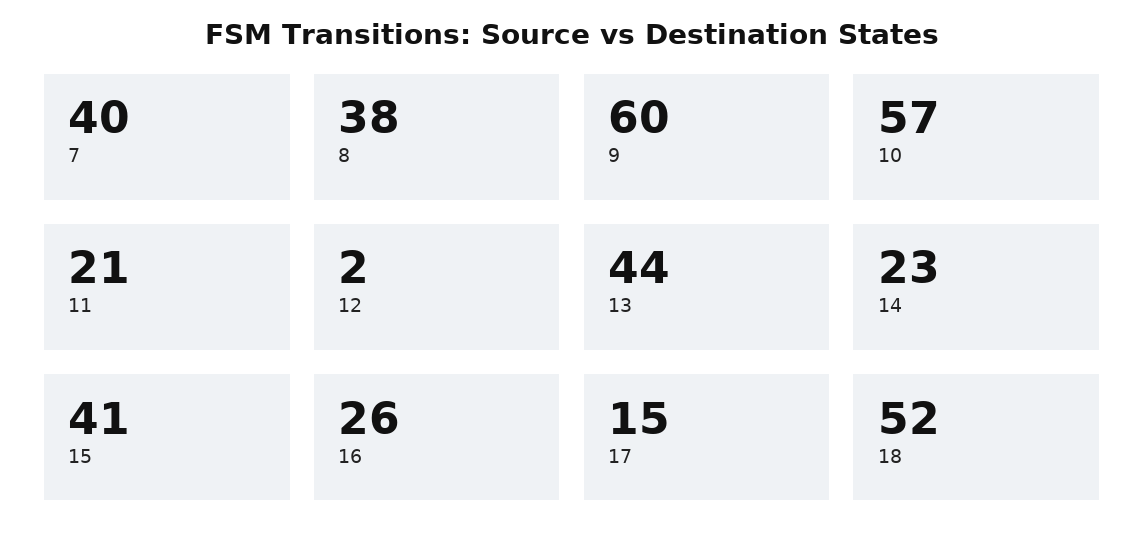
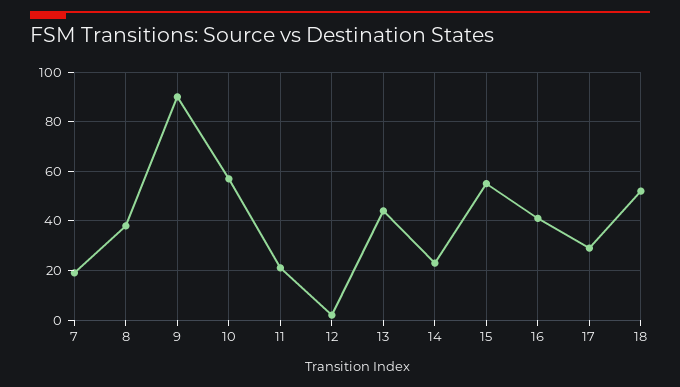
  {
-   "7": 40,
+   "7": 20,
    "8": 38,
-   "9": 60,
+   "9": 90,
    "10": 57,
    "11": 21,
    "12": 2,
    "13": 44,
    "14": 23,
-   "15": 41,
+   "15": 55,
-   "16": 26,
+   "16": 40,
-   "17": 15,
+   "17": 30,
    "18": 52
  }

